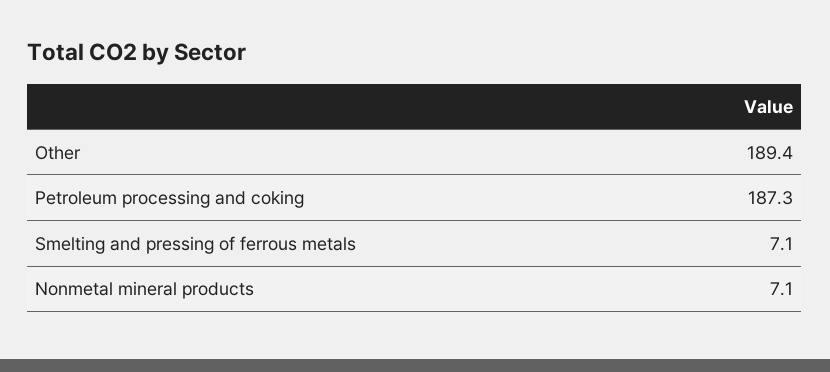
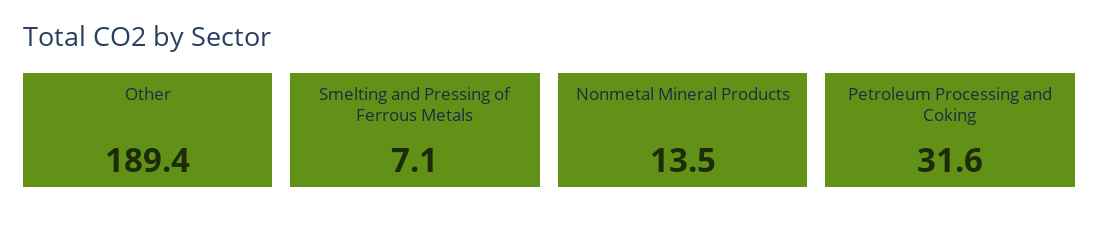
  {
    "Other": 189.4,
-   "Petroleum processing and coking": 187.3,
+   "Petroleum processing and coking": 31.6,
    "Smelting and pressing of ferrous metals": 7.1,
-   "Nonmetal mineral products": 7.1
+   "Nonmetal mineral products": 13.5
  }

